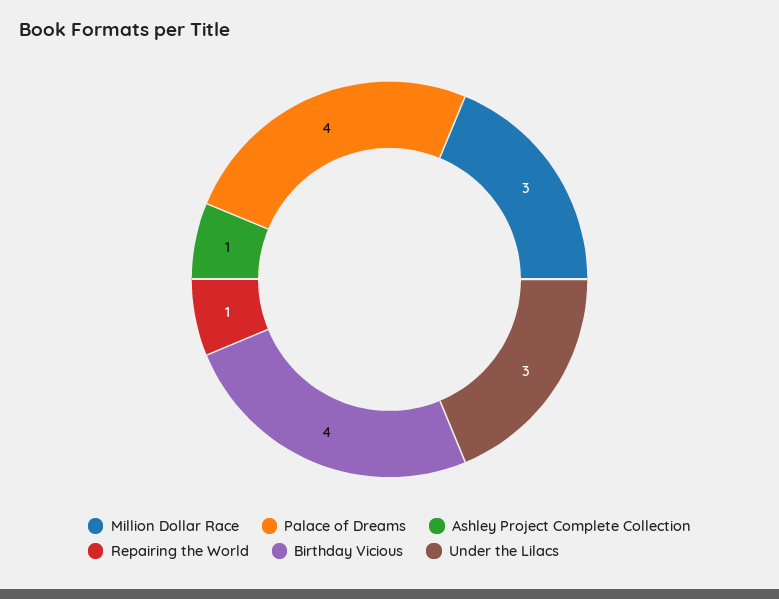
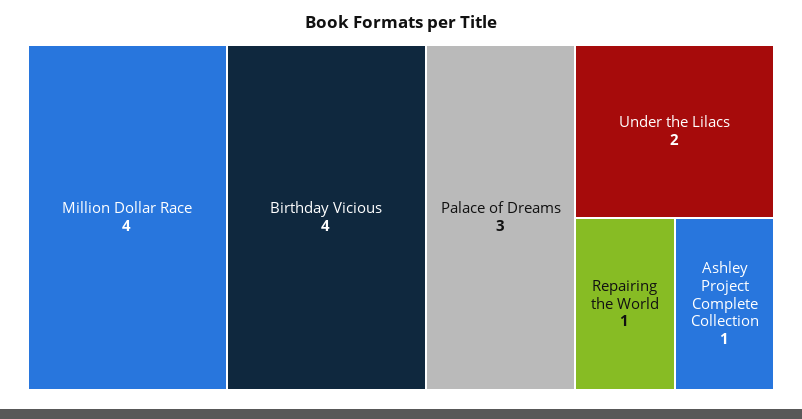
  {
-   "Million Dollar Race": 3,
+   "Million Dollar Race": 4,
-   "Palace of Dreams": 4,
+   "Palace of Dreams": 3,
    "Ashley Project Complete Collection": 1,
    "Repairing the World": 1,
    "Birthday Vicious": 4,
-   "Under the Lilacs": 3
+   "Under the Lilacs": 2
  }

